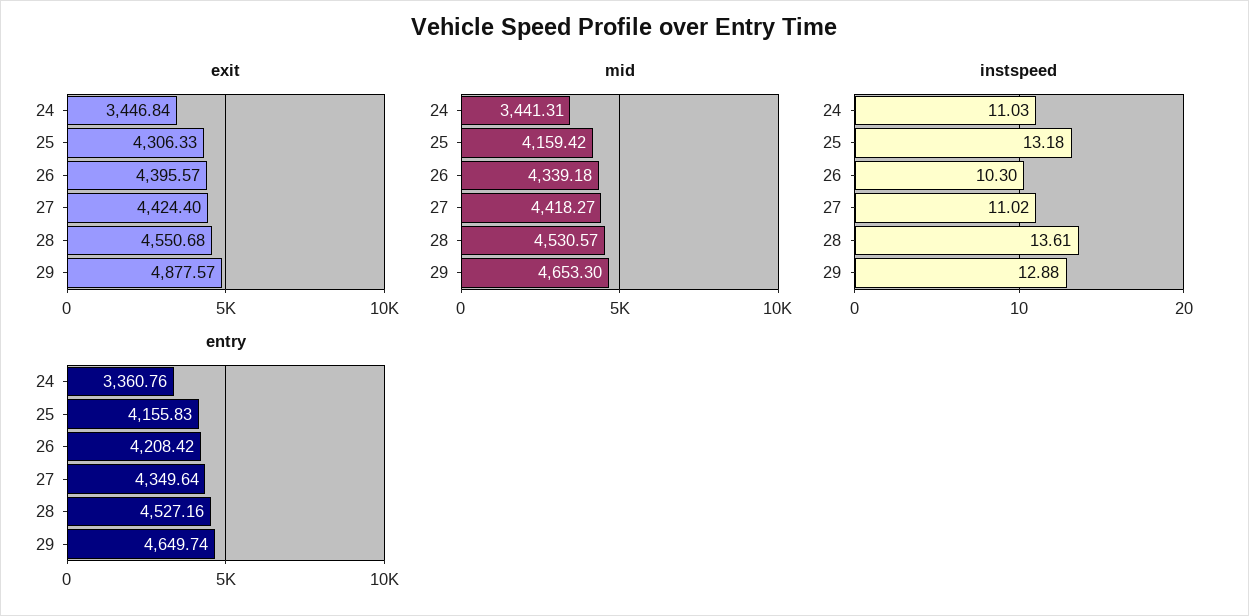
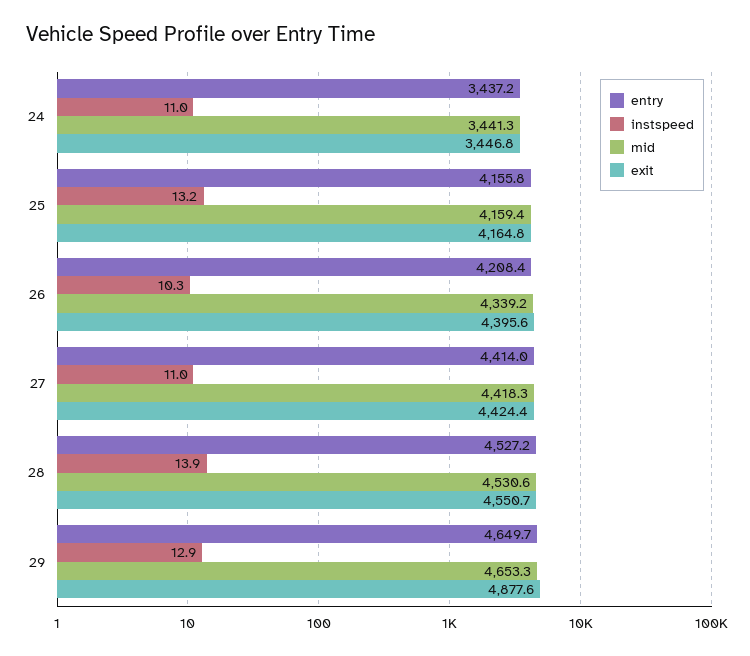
  {
    "exit": {
      "24": 3446.84,
-     "25": 4306.33,
+     "25": 4164.8,
      "26": 4395.57,
      "27": 4424.4,
      "28": 4550.68,
      "29": 4877.57
    },
    "mid": {
      "24": 3441.31,
      "25": 4159.42,
      "26": 4339.18,
      "27": 4418.27,
      "28": 4530.57,
      "29": 4653.3
    },
    "instspeed": {
      "24": 11.03,
      "25": 13.18,
      "26": 10.3,
      "27": 11.02,
-     "28": 13.61,
+     "28": 13.9,
      "29": 12.88
    },
    "entry": {
-     "24": 3360.76,
+     "24": 3437.2,
      "25": 4155.83,
      "26": 4208.42,
-     "27": 4349.64,
+     "27": 4414,
      "28": 4527.16,
      "29": 4649.74
    }
  }

